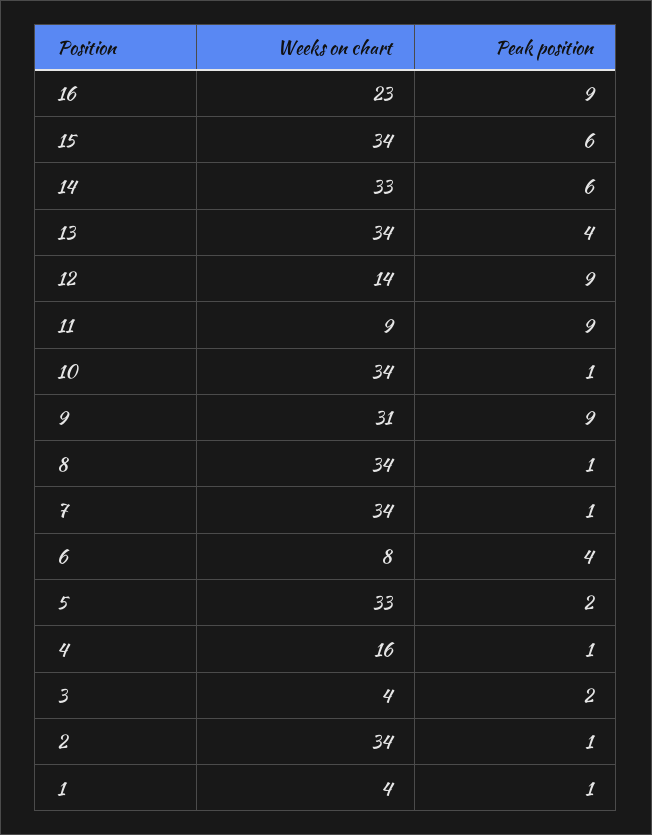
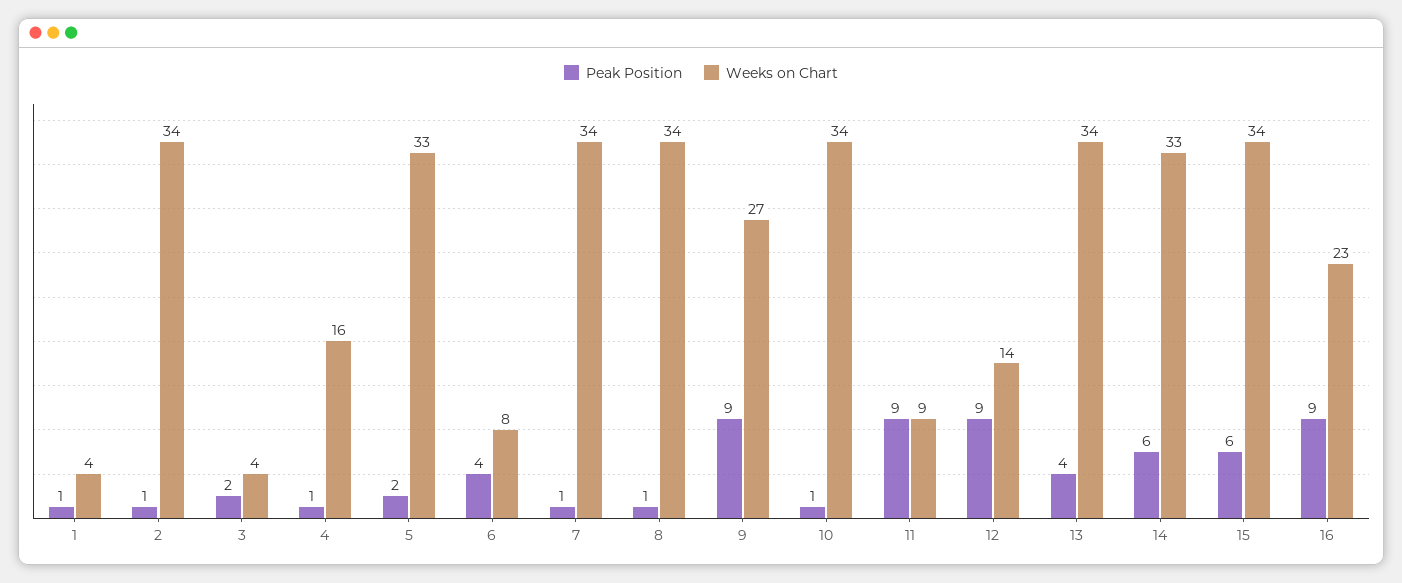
  {
    "Weeks on chart": {
      "16": 23,
      "15": 34,
      "14": 33,
      "13": 34,
      "12": 14,
      "11": 9,
      "10": 34,
-     "9": 31,
+     "9": 27,
      "8": 34,
      "7": 34,
      "6": 8,
      "5": 33,
      "4": 16,
      "3": 4,
      "2": 34,
      "1": 4
    },
    "Peak position": {
      "16": 9,
      "15": 6,
      "14": 6,
      "13": 4,
      "12": 9,
      "11": 9,
      "10": 1,
      "9": 9,
      "8": 1,
      "7": 1,
      "6": 4,
      "5": 2,
      "4": 1,
      "3": 2,
      "2": 1,
      "1": 1
    }
  }

